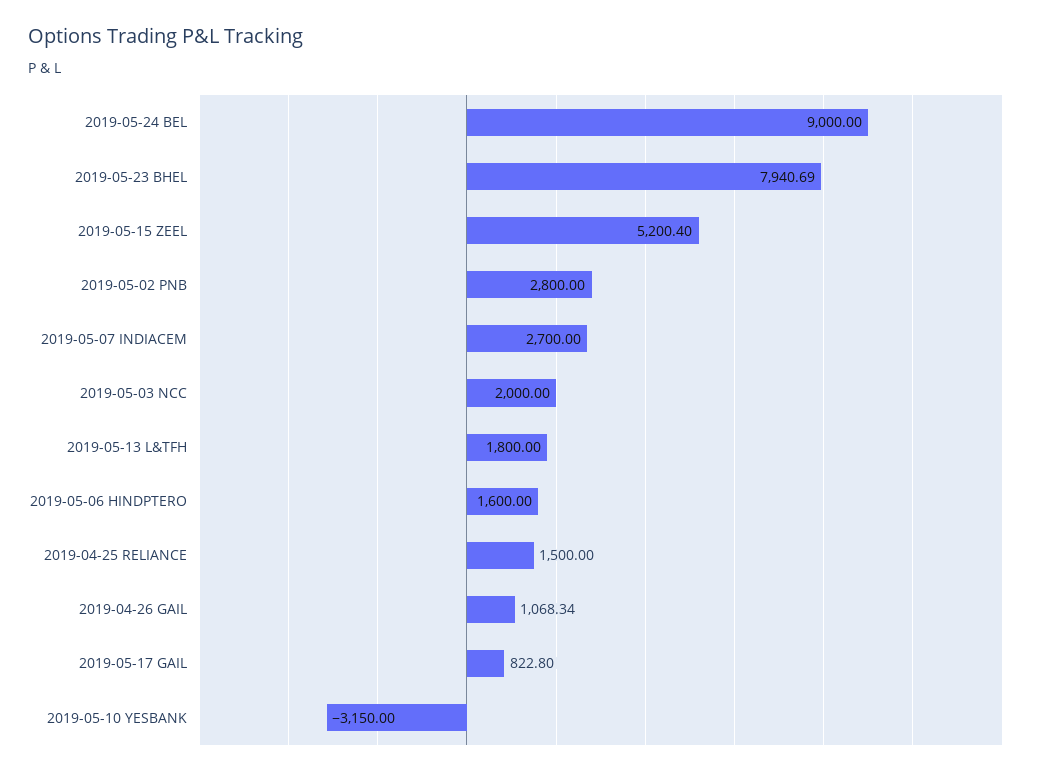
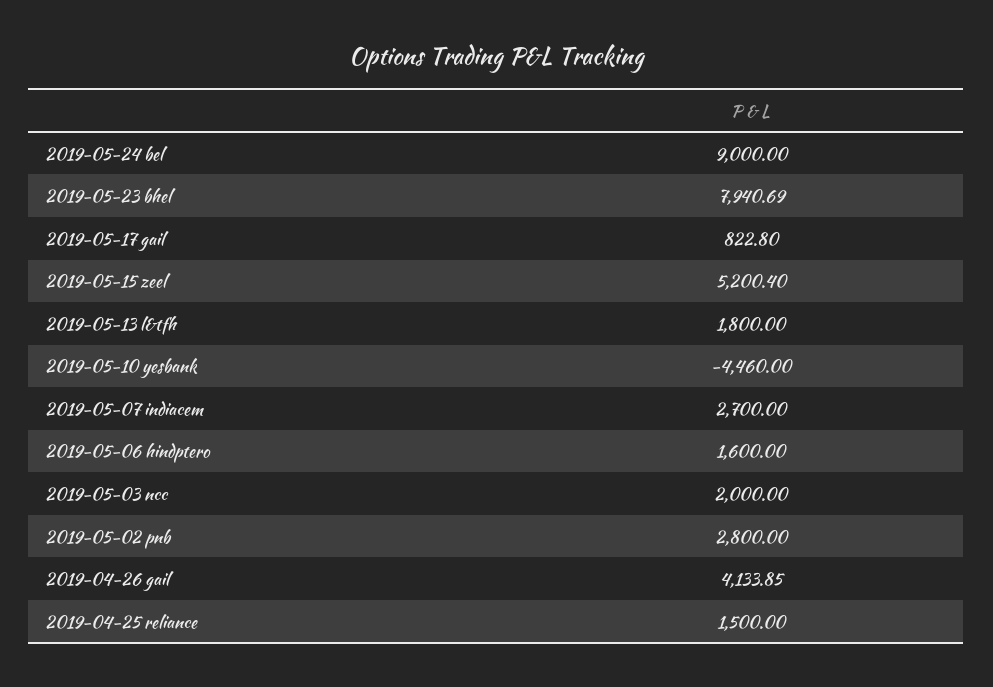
  {
    "2019-05-24 BEL": 9000,
    "2019-05-23 BHEL": 7940.69,
    "2019-05-15 ZEEL": 5200.4,
    "2019-05-02 PNB": 2800,
    "2019-05-07 INDIACEM": 2700,
    "2019-05-03 NCC": 2000,
    "2019-05-13 L&TFH": 1800,
    "2019-05-06 HINDPTERO": 1600,
    "2019-04-25 RELIANCE": 1500,
-   "2019-04-26 GAIL": 1068.34,
+   "2019-04-26 GAIL": 4133.85,
    "2019-05-17 GAIL": 822.8,
-   "2019-05-10 YESBANK": -3150
+   "2019-05-10 YESBANK": -4460
  }

